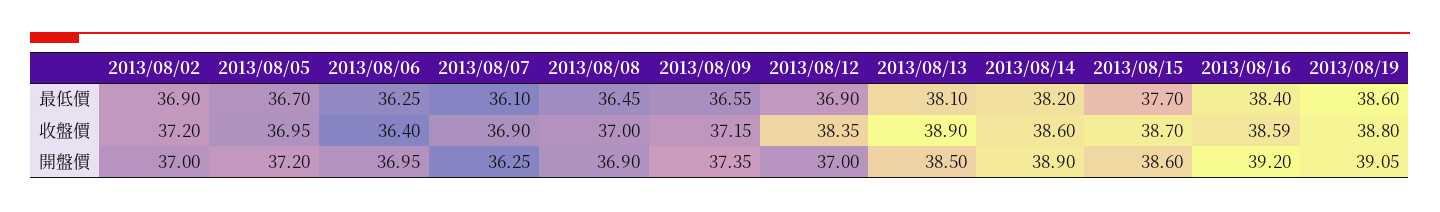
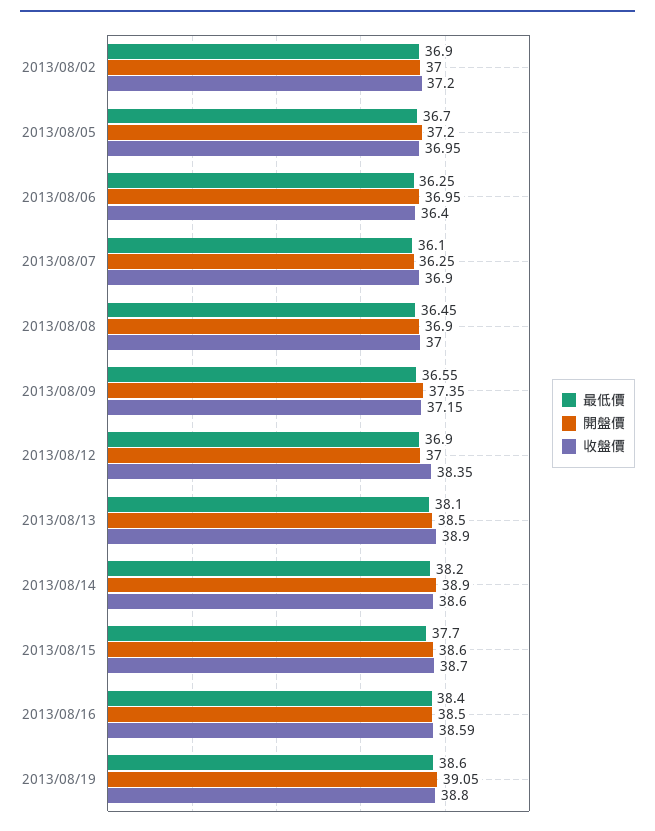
  {
    "最低價": {
      "2013/08/02": 36.9,
      "2013/08/05": 36.7,
      "2013/08/06": 36.25,
      "2013/08/07": 36.1,
      "2013/08/08": 36.45,
      "2013/08/09": 36.55,
      "2013/08/12": 36.9,
      "2013/08/13": 38.1,
      "2013/08/14": 38.2,
      "2013/08/15": 37.7,
      "2013/08/16": 38.4,
      "2013/08/19": 38.6
    },
    "收盤價": {
      "2013/08/02": 37.2,
      "2013/08/05": 36.95,
      "2013/08/06": 36.4,
      "2013/08/07": 36.9,
      "2013/08/08": 37,
      "2013/08/09": 37.15,
      "2013/08/12": 38.35,
      "2013/08/13": 38.9,
      "2013/08/14": 38.6,
      "2013/08/15": 38.7,
      "2013/08/16": 38.59,
      "2013/08/19": 38.8
    },
    "開盤價": {
      "2013/08/02": 37,
      "2013/08/05": 37.2,
      "2013/08/06": 36.95,
      "2013/08/07": 36.25,
      "2013/08/08": 36.9,
      "2013/08/09": 37.35,
      "2013/08/12": 37,
      "2013/08/13": 38.5,
      "2013/08/14": 38.9,
      "2013/08/15": 38.6,
-     "2013/08/16": 39.2,
+     "2013/08/16": 38.5,
      "2013/08/19": 39.05
    }
  }

